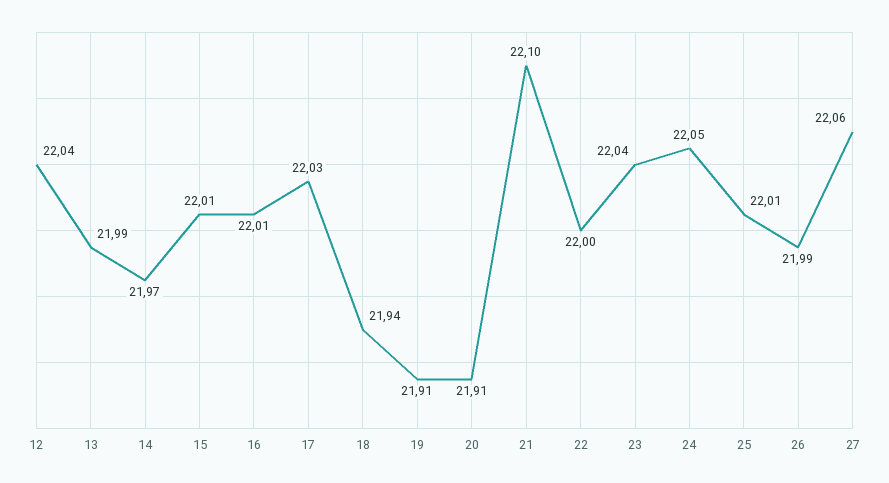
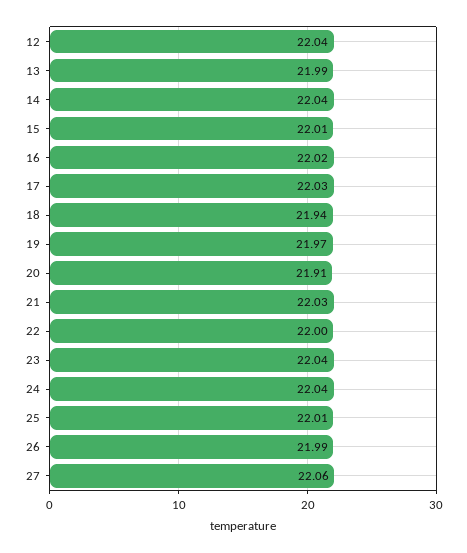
  {
    "12": 22.04,
    "13": 21.99,
-   "14": 21.97,
+   "14": 22.04,
    "15": 22.01,
-   "16": 22.01,
+   "16": 22.02,
    "17": 22.03,
    "18": 21.94,
-   "19": 21.91,
+   "19": 21.97,
    "20": 21.91,
-   "21": 22.1,
+   "21": 22.03,
    "22": 22,
    "23": 22.04,
-   "24": 22.05,
+   "24": 22.04,
    "25": 22.01,
    "26": 21.99,
    "27": 22.06
  }

